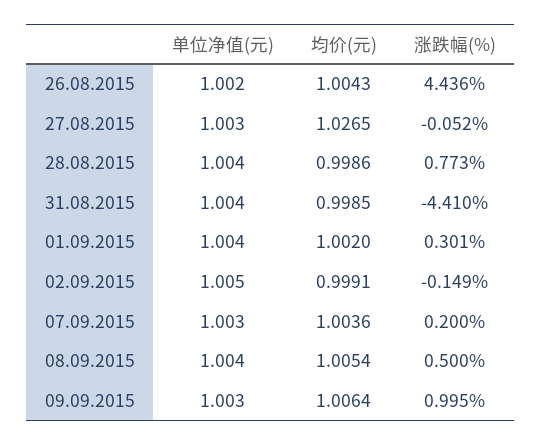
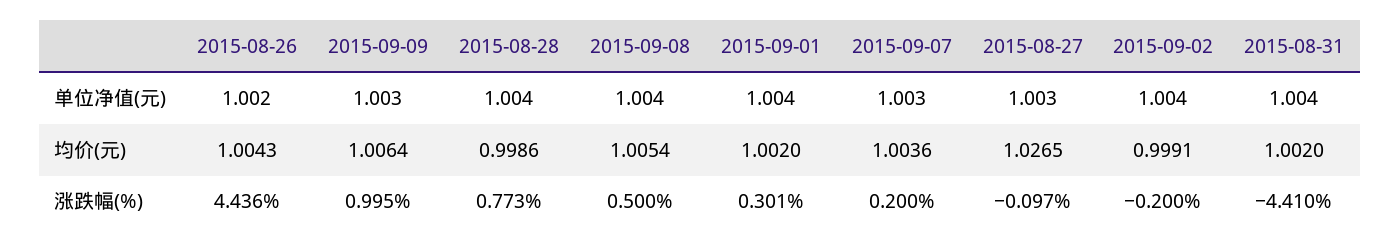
  {
    "单位净值(元)": {
      "26.08.2015": 1.002,
      "27.08.2015": 1.003,
      "28.08.2015": 1.004,
      "31.08.2015": 1.004,
      "01.09.2015": 1.004,
-     "02.09.2015": 1.005,
+     "02.09.2015": 1.004,
      "07.09.2015": 1.003,
      "08.09.2015": 1.004,
      "09.09.2015": 1.003
    },
    "均价(元)": {
      "26.08.2015": 1.0043,
      "27.08.2015": 1.0265,
      "28.08.2015": 0.9986,
-     "31.08.2015": 0.9985,
+     "31.08.2015": 1.002,
      "01.09.2015": 1.002,
      "02.09.2015": 0.9991,
      "07.09.2015": 1.0036,
      "08.09.2015": 1.0054,
      "09.09.2015": 1.0064
    },
    "涨跌幅(%)": {
      "26.08.2015": 4.436,
-     "27.08.2015": -0.052,
+     "27.08.2015": -0.097,
      "28.08.2015": 0.773,
      "31.08.2015": -4.41,
      "01.09.2015": 0.301,
-     "02.09.2015": -0.149,
+     "02.09.2015": -0.2,
      "07.09.2015": 0.2,
      "08.09.2015": 0.5,
      "09.09.2015": 0.995
    }
  }

